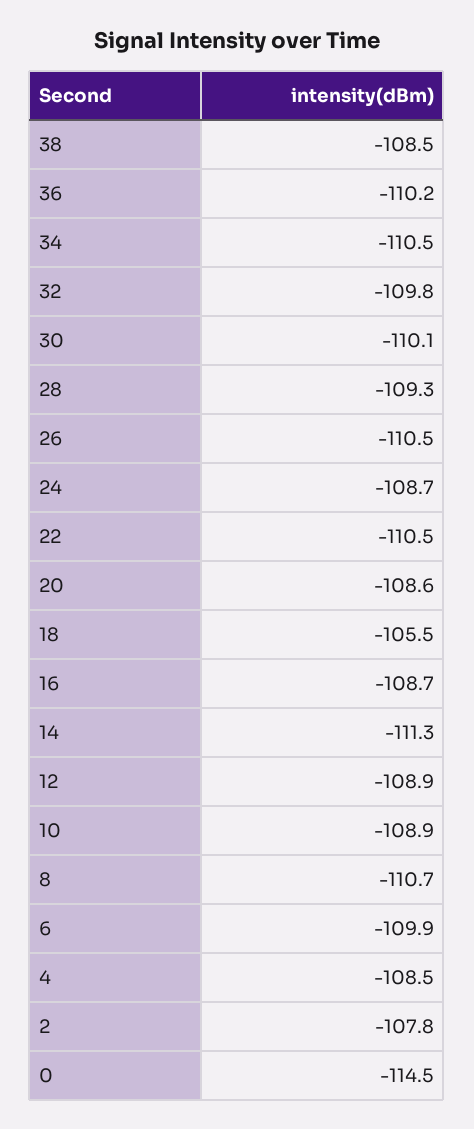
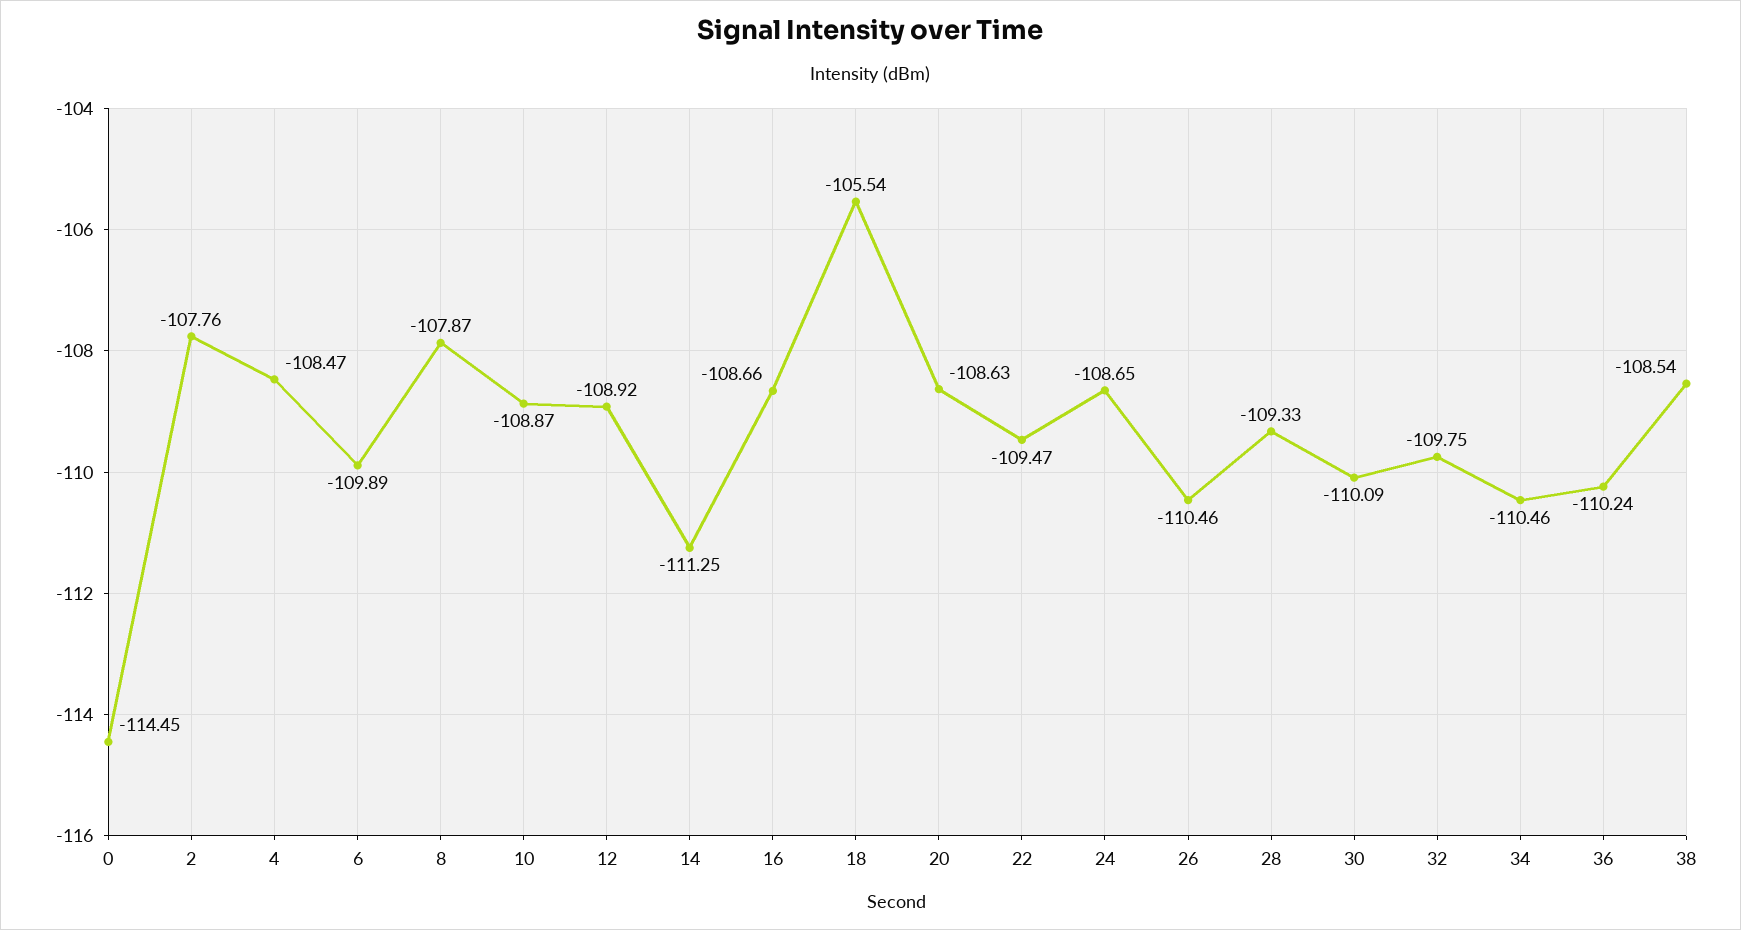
  {
    "38": -108.54,
    "36": -110.24,
    "34": -110.46,
    "32": -109.75,
    "30": -110.09,
    "28": -109.33,
    "26": -110.46,
    "24": -108.65,
-   "22": -110.5,
+   "22": -109.47,
    "20": -108.63,
    "18": -105.54,
    "16": -108.66,
    "14": -111.25,
    "12": -108.92,
    "10": -108.87,
-   "8": -110.7,
+   "8": -107.87,
    "6": -109.89,
    "4": -108.47,
    "2": -107.76,
    "0": -114.45
  }

